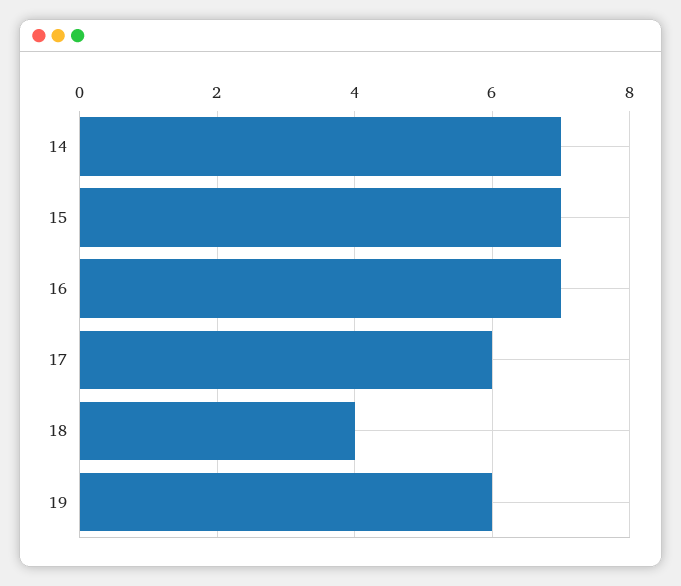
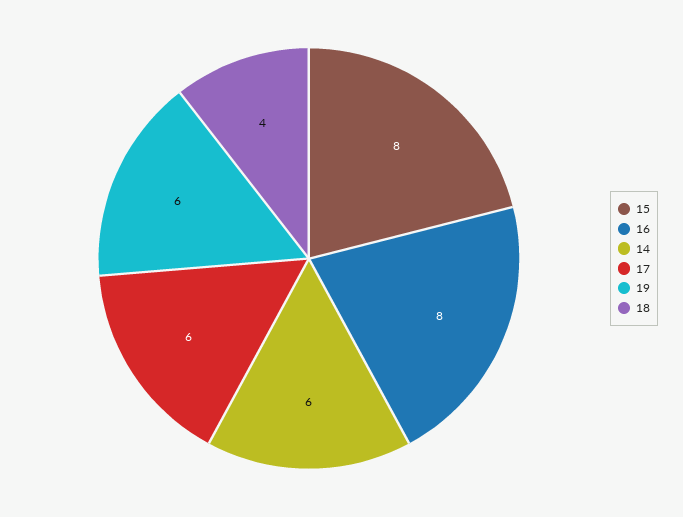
  {
-   "14": 7,
+   "14": 6,
-   "15": 7,
+   "15": 8,
-   "16": 7,
+   "16": 8,
    "17": 6,
    "18": 4,
    "19": 6
  }

